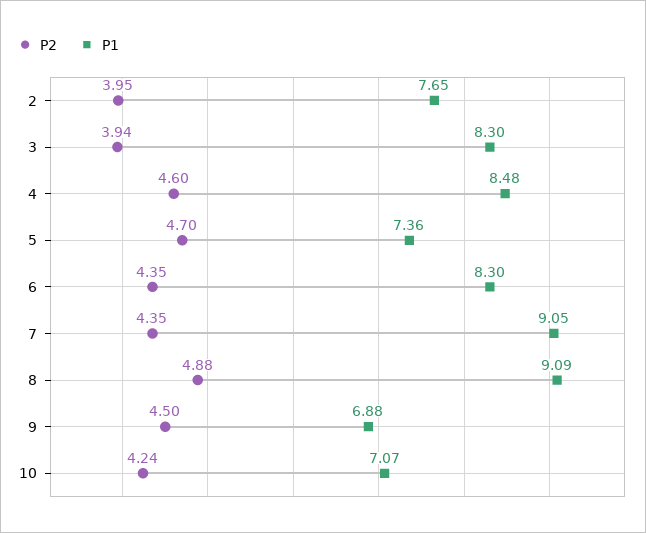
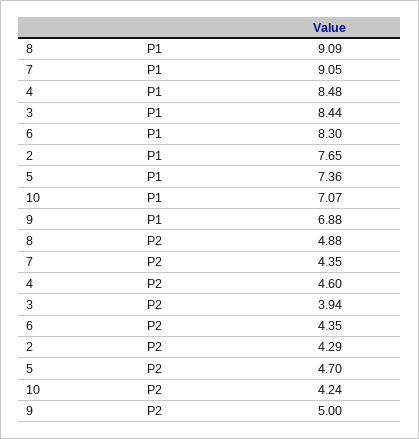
  {
    "P2": {
-     "2": 3.95,
+     "2": 4.29,
      "3": 3.94,
      "4": 4.6,
      "5": 4.7,
      "6": 4.35,
      "7": 4.35,
      "8": 4.88,
-     "9": 4.5,
+     "9": 5,
      "10": 4.24
    },
    "P1": {
      "2": 7.65,
-     "3": 8.3,
+     "3": 8.44,
      "4": 8.48,
      "5": 7.36,
      "6": 8.3,
      "7": 9.05,
      "8": 9.09,
      "9": 6.88,
      "10": 7.07
    }
  }

